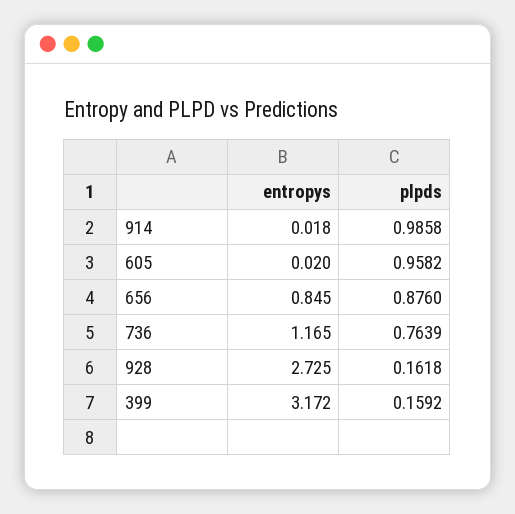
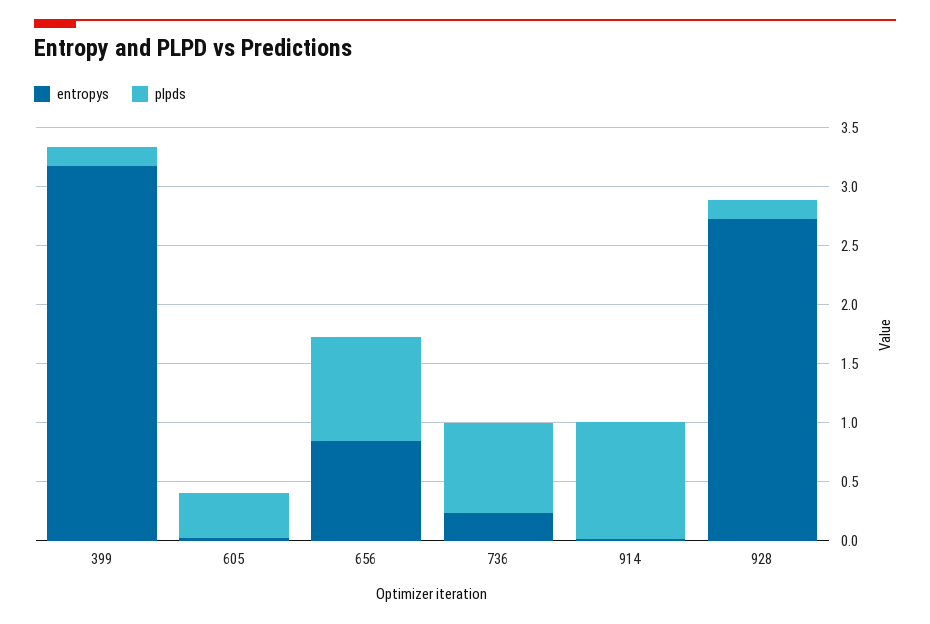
  {
    "entropys": {
      "914": 0.018,
      "605": 0.02,
      "656": 0.845,
-     "736": 1.165,
+     "736": 0.2,
      "928": 2.725,
      "399": 3.172
    },
    "plpds": {
      "914": 0.9858,
-     "605": 0.9582,
+     "605": 0.4,
      "656": 0.876,
      "736": 0.7639,
      "928": 0.1618,
      "399": 0.1592
    }
  }

